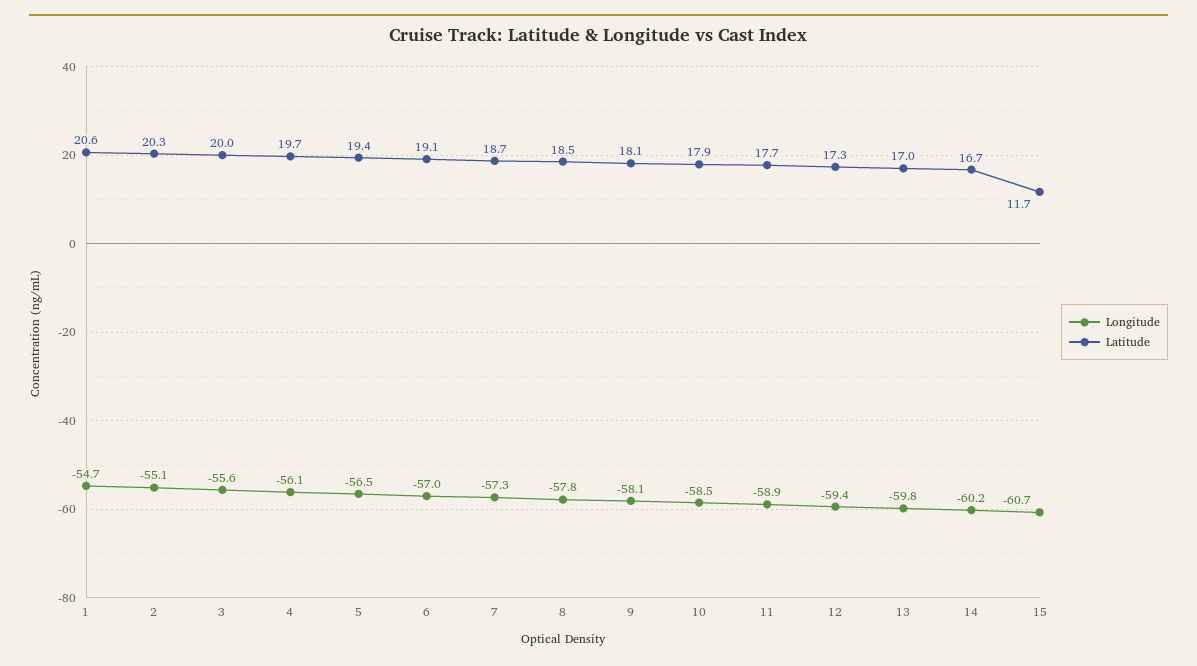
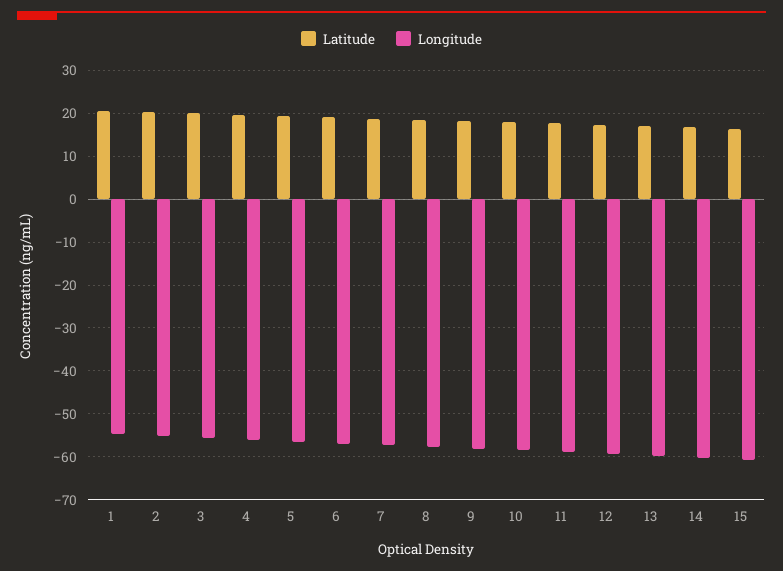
  {
    "Longitude": {
      "1": -54.7,
      "2": -55.1,
      "3": -55.6,
      "4": -56.1,
      "5": -56.5,
      "6": -57,
      "7": -57.3,
      "8": -57.8,
      "9": -58.1,
      "10": -58.5,
      "11": -58.9,
      "12": -59.4,
      "13": -59.8,
      "14": -60.2,
      "15": -60.7
    },
    "Latitude": {
      "1": 20.6,
      "2": 20.3,
      "3": 20,
      "4": 19.7,
      "5": 19.4,
      "6": 19.1,
      "7": 18.7,
      "8": 18.5,
      "9": 18.1,
      "10": 17.9,
      "11": 17.7,
      "12": 17.3,
      "13": 17,
      "14": 16.7,
-     "15": 11.7
+     "15": 16
    }
  }

